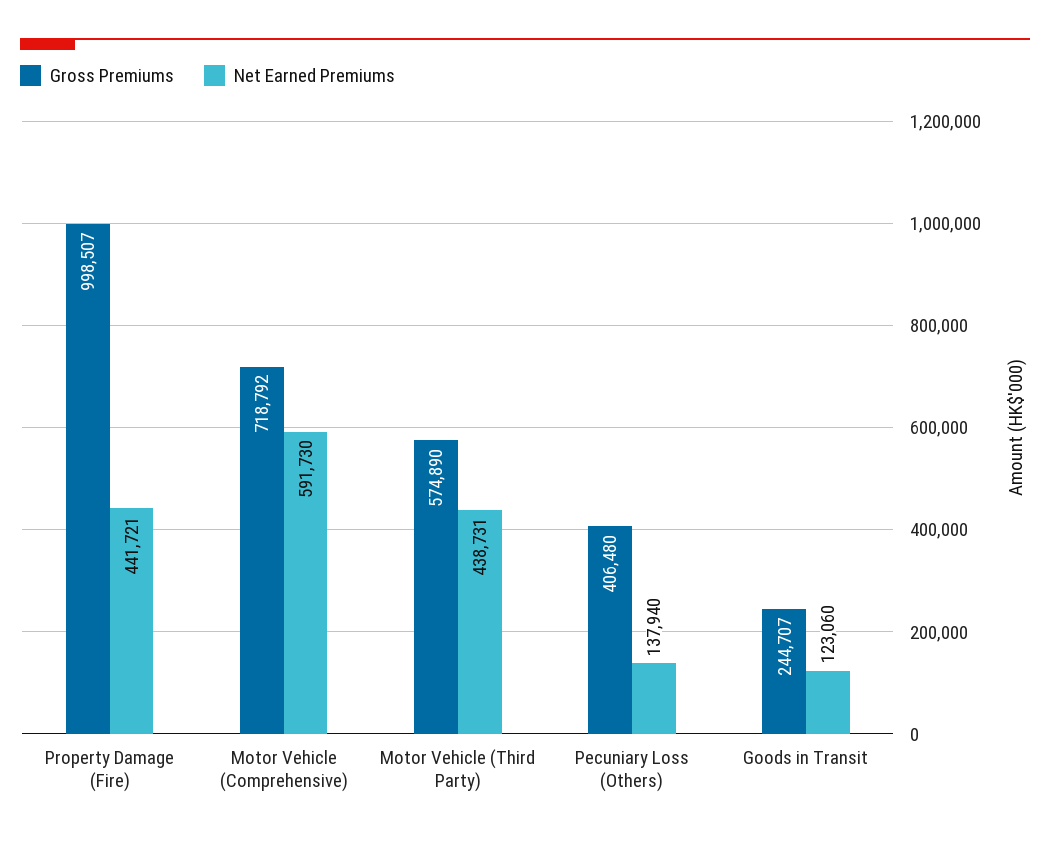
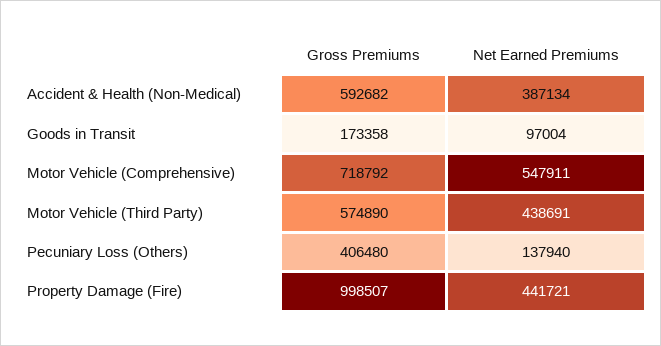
  {
    "Gross Premiums": {
      "Property Damage (Fire)": 998507,
      "Motor Vehicle (Comprehensive)": 718792,
      "Motor Vehicle (Third Party)": 574890,
      "Pecuniary Loss (Others)": 406480,
-     "Goods in Transit": 244707
+     "Goods in Transit": 173358,
+     "Accident & Health (Non-Medical)": 592682
    },
    "Net Earned Premiums": {
      "Property Damage (Fire)": 441721,
-     "Motor Vehicle (Comprehensive)": 591730,
+     "Motor Vehicle (Comprehensive)": 547911,
-     "Motor Vehicle (Third Party)": 438731,
+     "Motor Vehicle (Third Party)": 438691,
      "Pecuniary Loss (Others)": 137940,
-     "Goods in Transit": 123060
+     "Goods in Transit": 97004,
+     "Accident & Health (Non-Medical)": 387134
    }
  }

